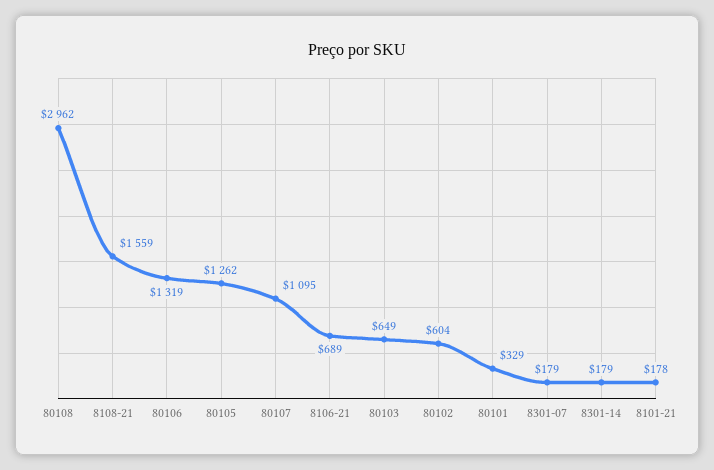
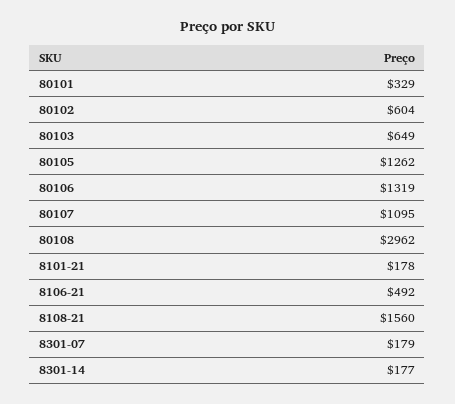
  {
    "80108": 2962,
-   "8108-21": 1559,
+   "8108-21": 1560,
    "80106": 1319,
    "80105": 1262,
    "80107": 1095,
-   "8106-21": 689,
+   "8106-21": 492,
    "80103": 649,
    "80102": 604,
    "80101": 329,
    "8301-07": 179,
-   "8301-14": 179,
+   "8301-14": 177,
    "8101-21": 178
  }

